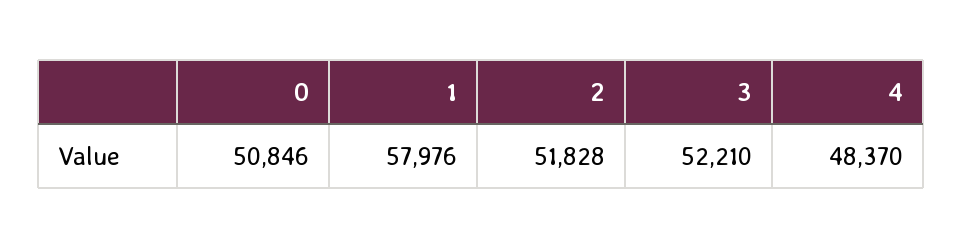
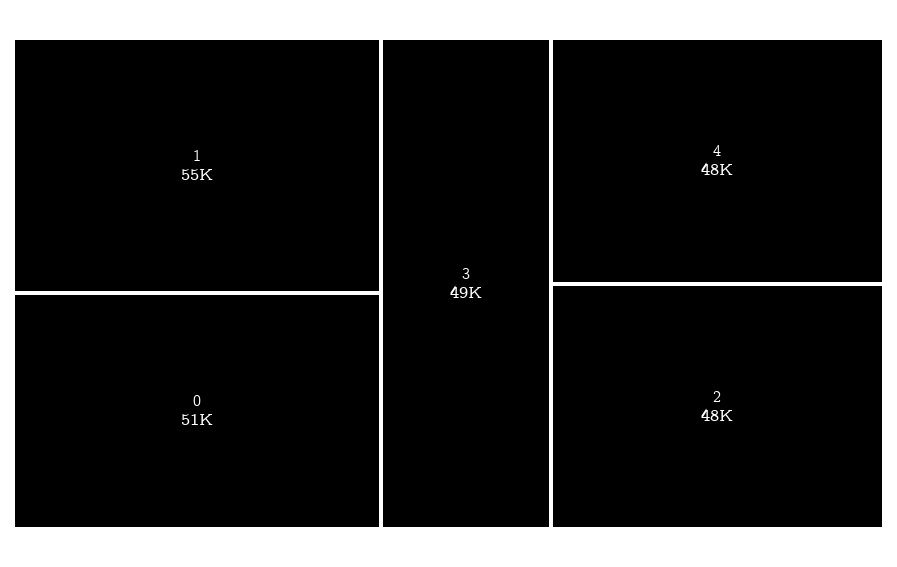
  {
    "0": 50846,
-   "1": 57976,
+   "1": 55000,
-   "2": 51828,
+   "2": 48000,
-   "3": 52210,
+   "3": 49000,
    "4": 48370
  }

